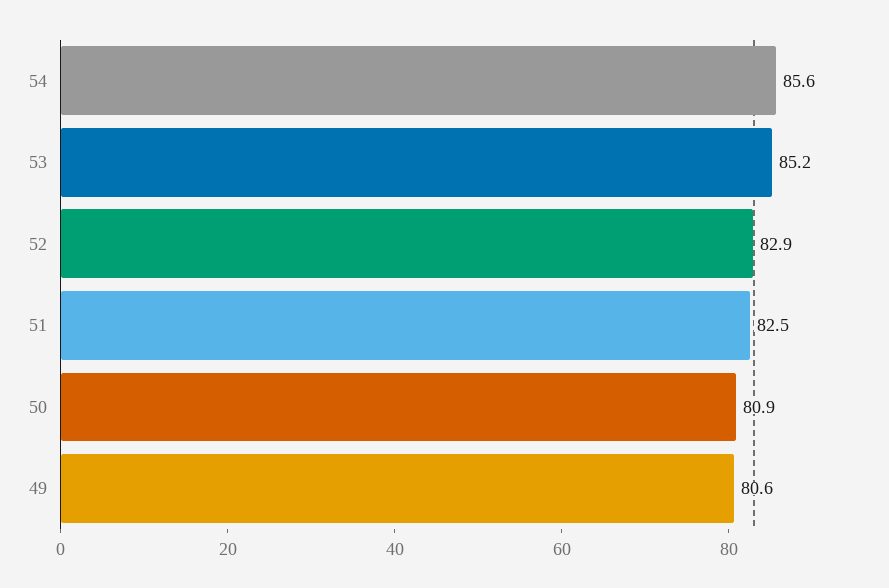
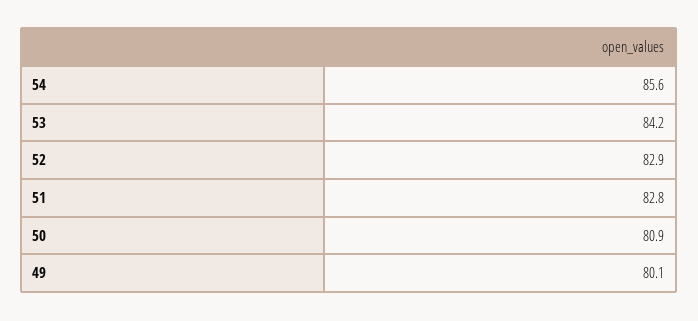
  {
    "54": 85.6,
-   "53": 85.2,
+   "53": 84.2,
    "52": 82.9,
-   "51": 82.5,
+   "51": 82.8,
    "50": 80.9,
-   "49": 80.6
+   "49": 80.1
  }

